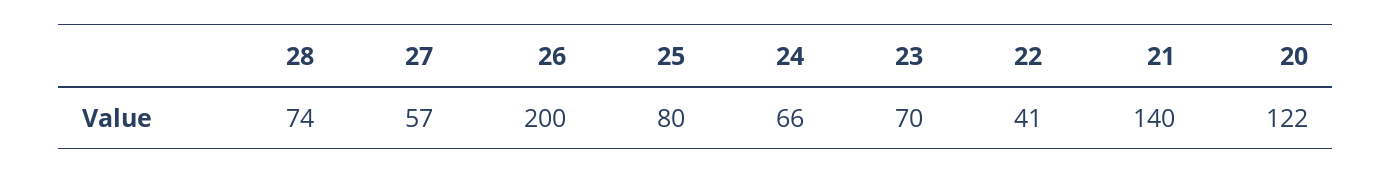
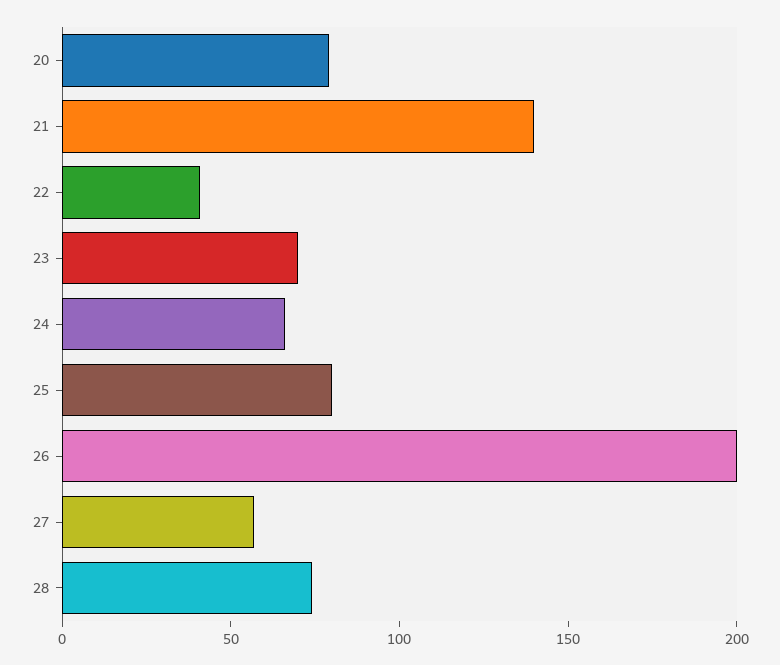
  {
    "28": 74,
    "27": 57,
    "26": 200,
    "25": 80,
    "24": 66,
    "23": 70,
    "22": 41,
    "21": 140,
-   "20": 122
+   "20": 80
  }

